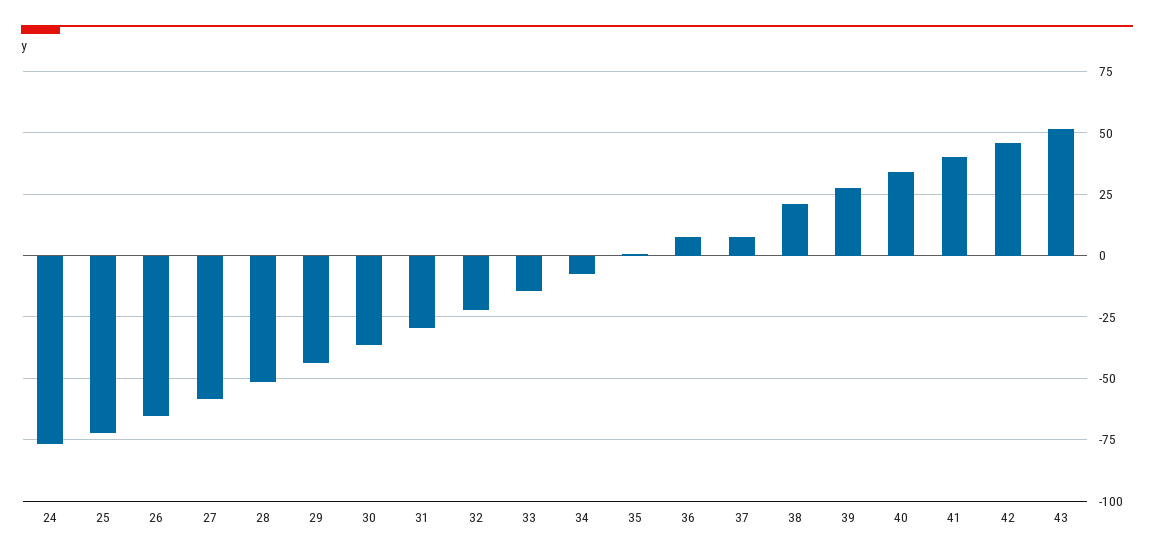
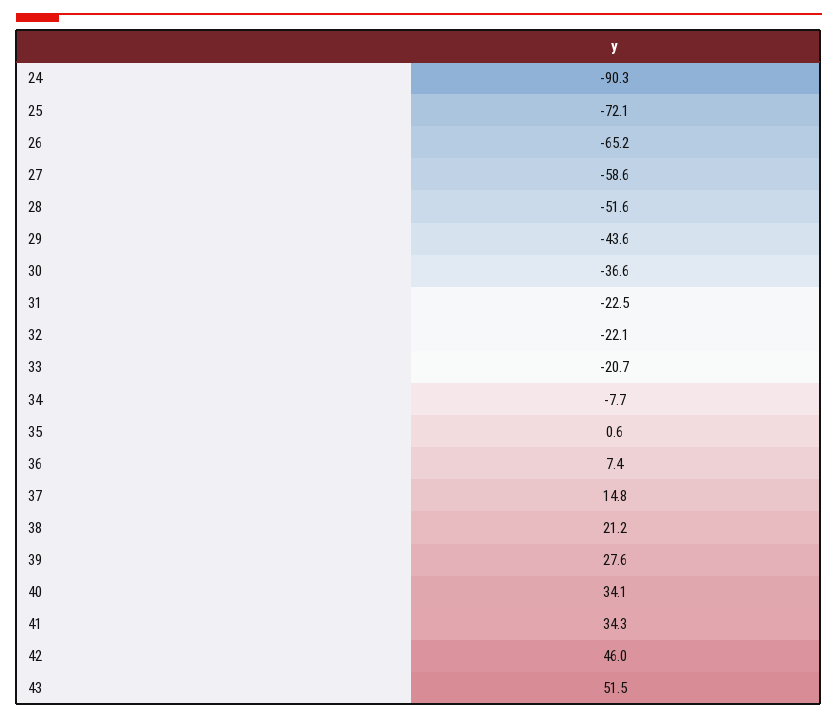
  {
-   "24": -77.5,
+   "24": -90.3,
    "25": -72.1,
    "26": -65.2,
    "27": -58.6,
    "28": -51.6,
    "29": -43.6,
    "30": -36.6,
-   "31": -30,
+   "31": -22.5,
    "32": -22.1,
-   "33": -15,
+   "33": -20.7,
    "34": -7.7,
    "35": 0.6,
    "36": 7.4,
-   "37": 7.5,
+   "37": 14.8,
    "38": 21.2,
    "39": 27.6,
    "40": 34.1,
-   "41": 40,
+   "41": 34.3,
    "42": 46,
    "43": 51.5
  }

